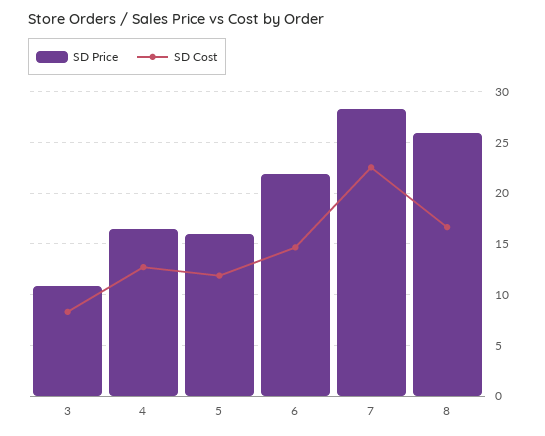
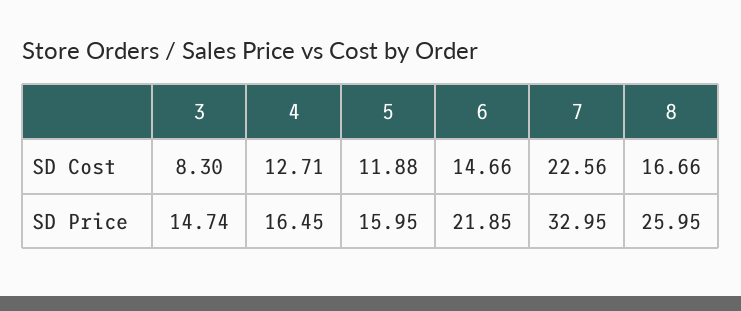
  {
    "SD Price": {
-     "3": 11,
+     "3": 14.74,
      "4": 16.45,
      "5": 15.95,
      "6": 21.85,
-     "7": 28,
+     "7": 32.95,
      "8": 25.95
    },
    "SD Cost": {
      "3": 8.3,
      "4": 12.71,
      "5": 11.88,
      "6": 14.66,
      "7": 22.56,
      "8": 16.66
    }
  }

